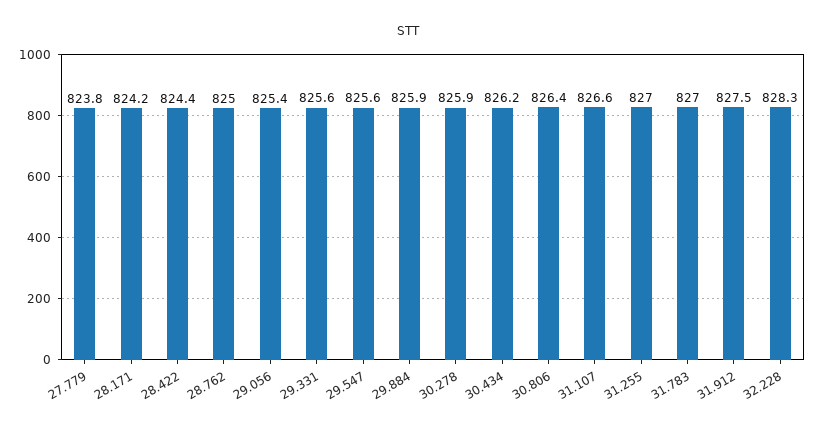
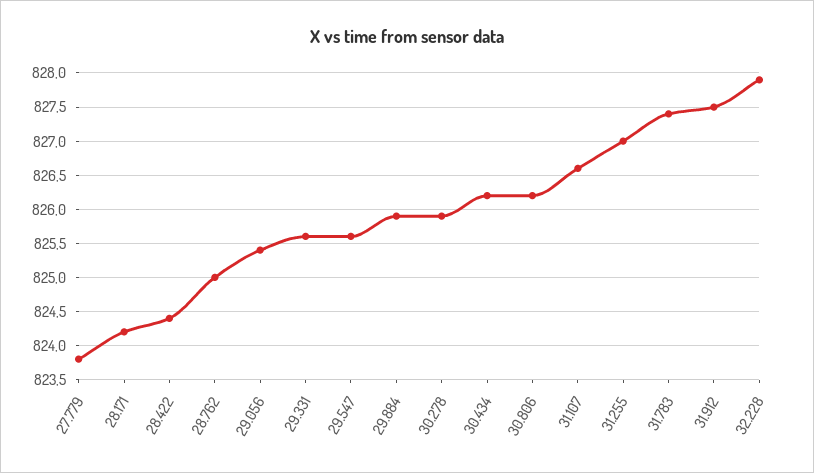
  {
    "27.779": 823.8,
    "28.171": 824.2,
    "28.422": 824.4,
    "28.762": 825,
    "29.056": 825.4,
    "29.331": 825.6,
    "29.547": 825.6,
    "29.884": 825.9,
    "30.278": 825.9,
    "30.434": 826.2,
-   "30.806": 826.4,
+   "30.806": 826.2,
    "31.107": 826.6,
    "31.255": 827,
-   "31.783": 827,
+   "31.783": 827.4,
    "31.912": 827.5,
-   "32.228": 828.3
+   "32.228": 827.9
  }

